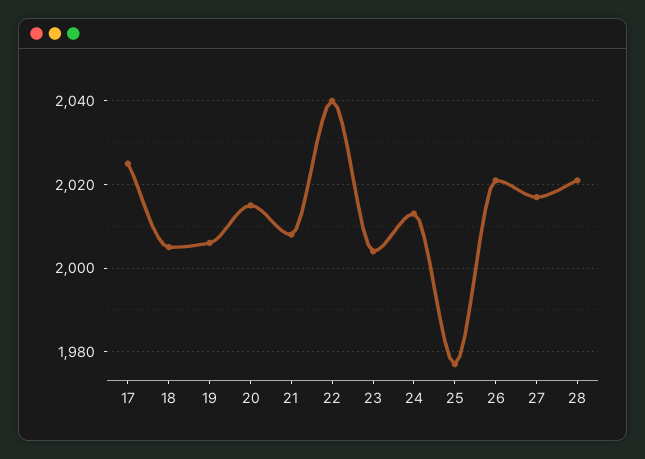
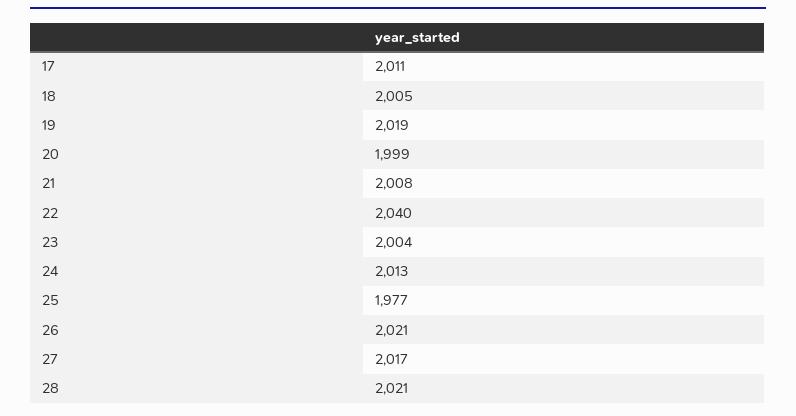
  {
-   "17": 2025,
+   "17": 2011,
    "18": 2005,
-   "19": 2005,
+   "19": 2019,
-   "20": 2015,
+   "20": 1999,
    "21": 2008,
    "22": 2040,
    "23": 2004,
    "24": 2013,
    "25": 1977,
    "26": 2021,
    "27": 2017,
    "28": 2021
  }

